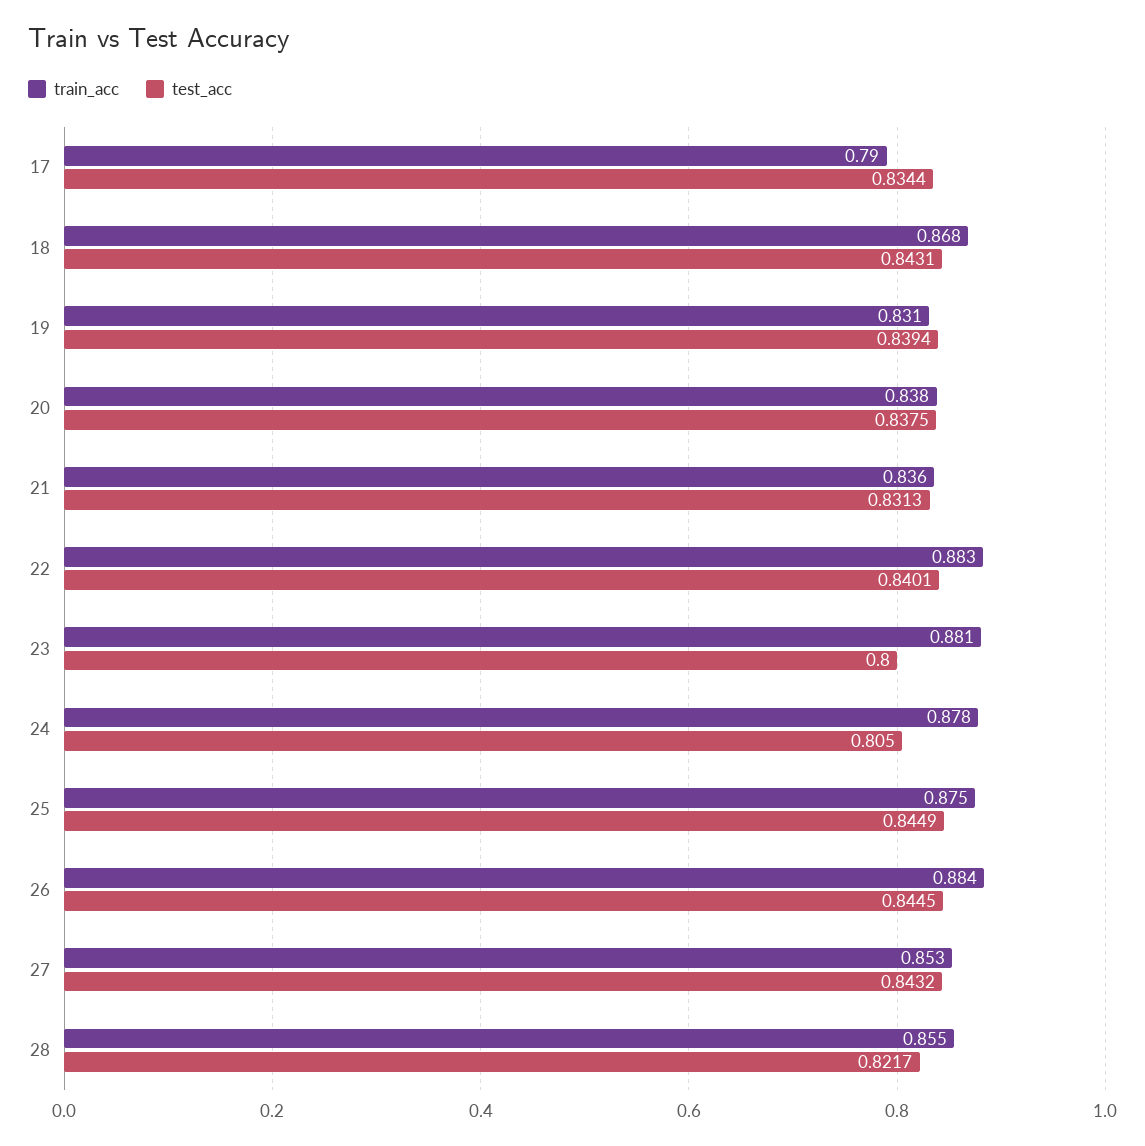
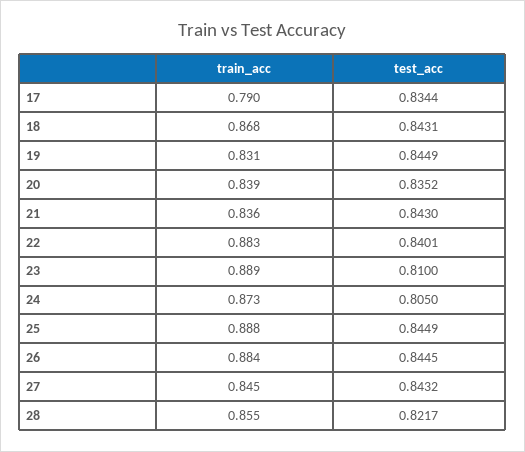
  {
    "train_acc": {
      "17": 0.79,
      "18": 0.868,
      "19": 0.831,
-     "20": 0.838,
+     "20": 0.839,
      "21": 0.836,
      "22": 0.883,
-     "23": 0.881,
+     "23": 0.889,
-     "24": 0.878,
+     "24": 0.873,
-     "25": 0.875,
+     "25": 0.888,
      "26": 0.884,
-     "27": 0.853,
+     "27": 0.845,
      "28": 0.855
    },
    "test_acc": {
      "17": 0.8344,
      "18": 0.8431,
-     "19": 0.8394,
+     "19": 0.8449,
-     "20": 0.8375,
+     "20": 0.8352,
-     "21": 0.8313,
+     "21": 0.843,
      "22": 0.8401,
-     "23": 0.8,
+     "23": 0.81,
      "24": 0.805,
      "25": 0.8449,
      "26": 0.8445,
      "27": 0.8432,
      "28": 0.8217
    }
  }

